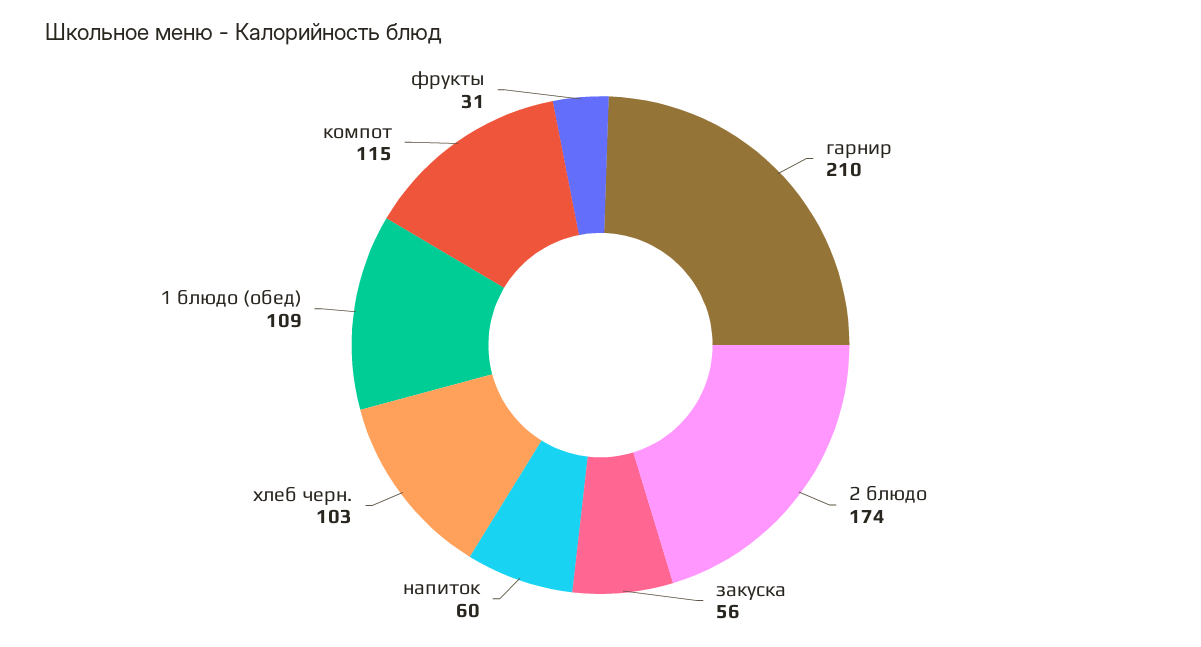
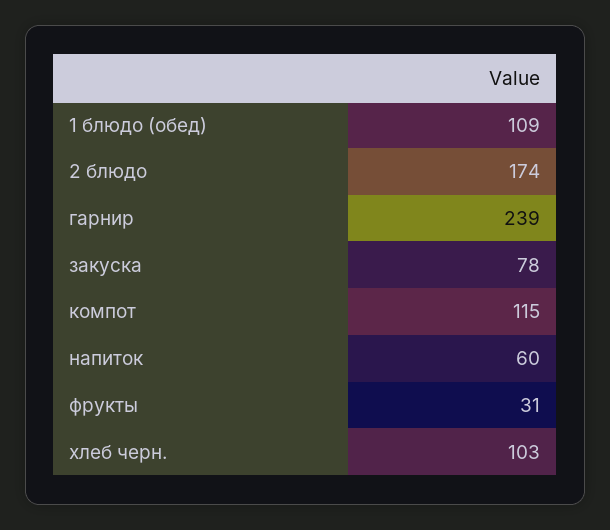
  {
-   "гарнир": 210,
+   "гарнир": 239,
    "2 блюдо": 174,
-   "закуска": 56,
+   "закуска": 78,
    "напиток": 60,
    "хлеб черн.": 103,
    "1 блюдо (обед)": 109,
    "компот": 115,
    "фрукты": 31
  }

